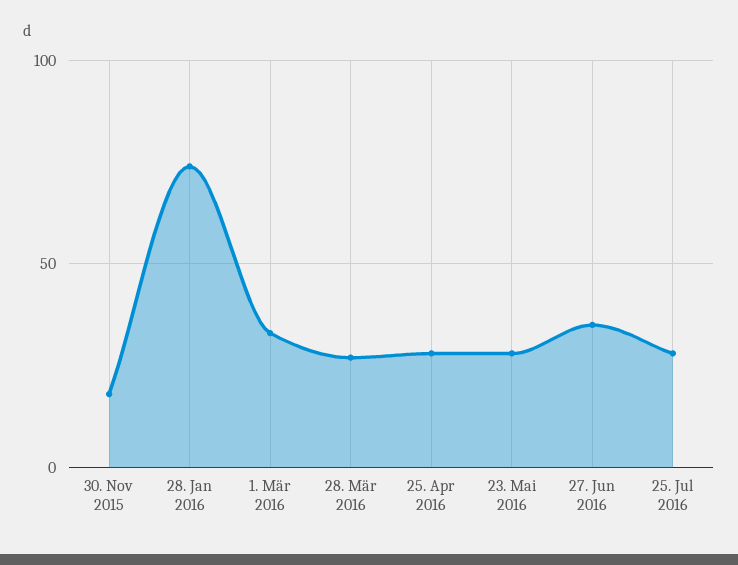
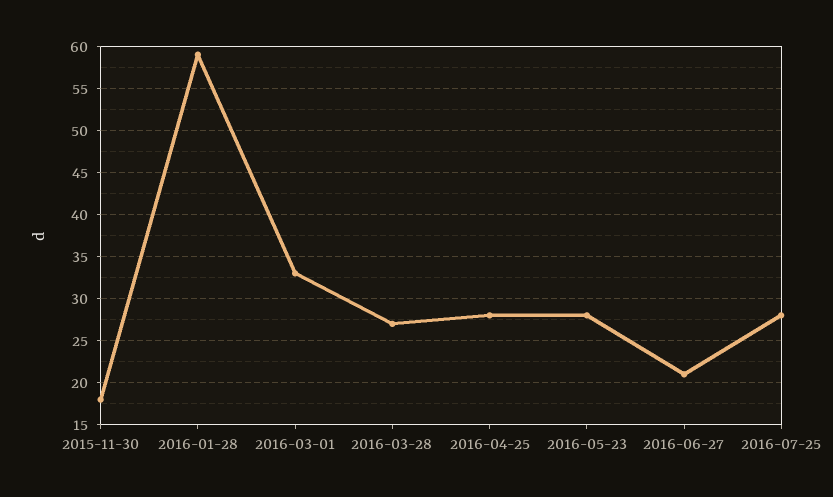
  {
    "30. Nov 2015": 18,
-   "28. Jan 2016": 75,
+   "28. Jan 2016": 59,
    "1. Mär 2016": 33,
    "28. Mär 2016": 27,
    "25. Apr 2016": 28,
    "23. Mai 2016": 28,
-   "27. Jun 2016": 35,
+   "27. Jun 2016": 21,
    "25. Jul 2016": 28
  }

